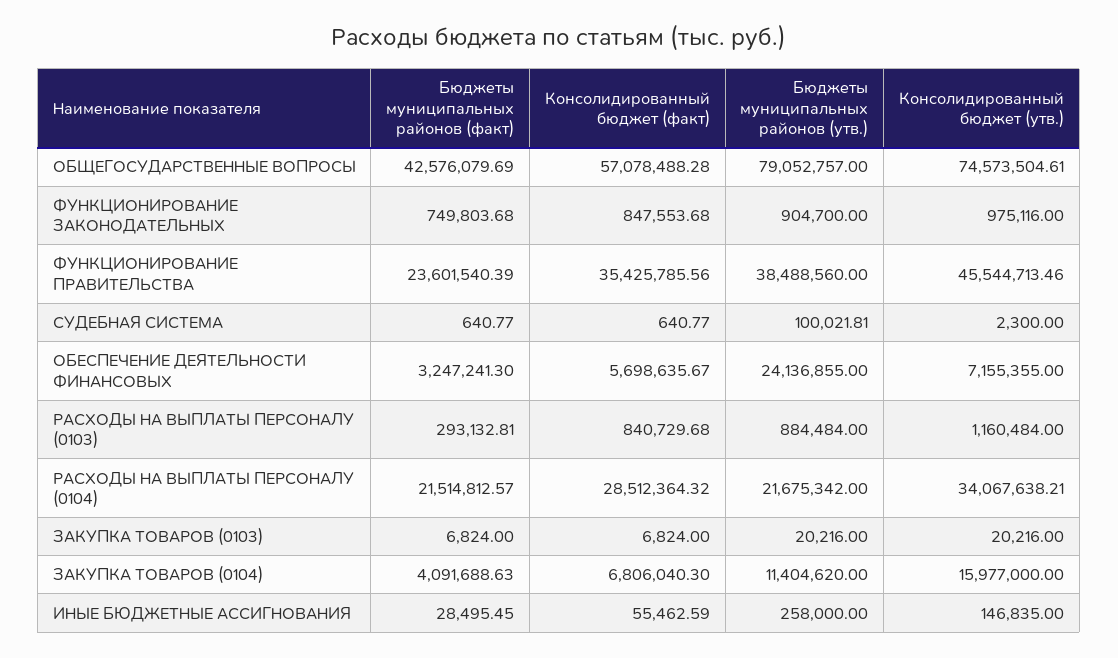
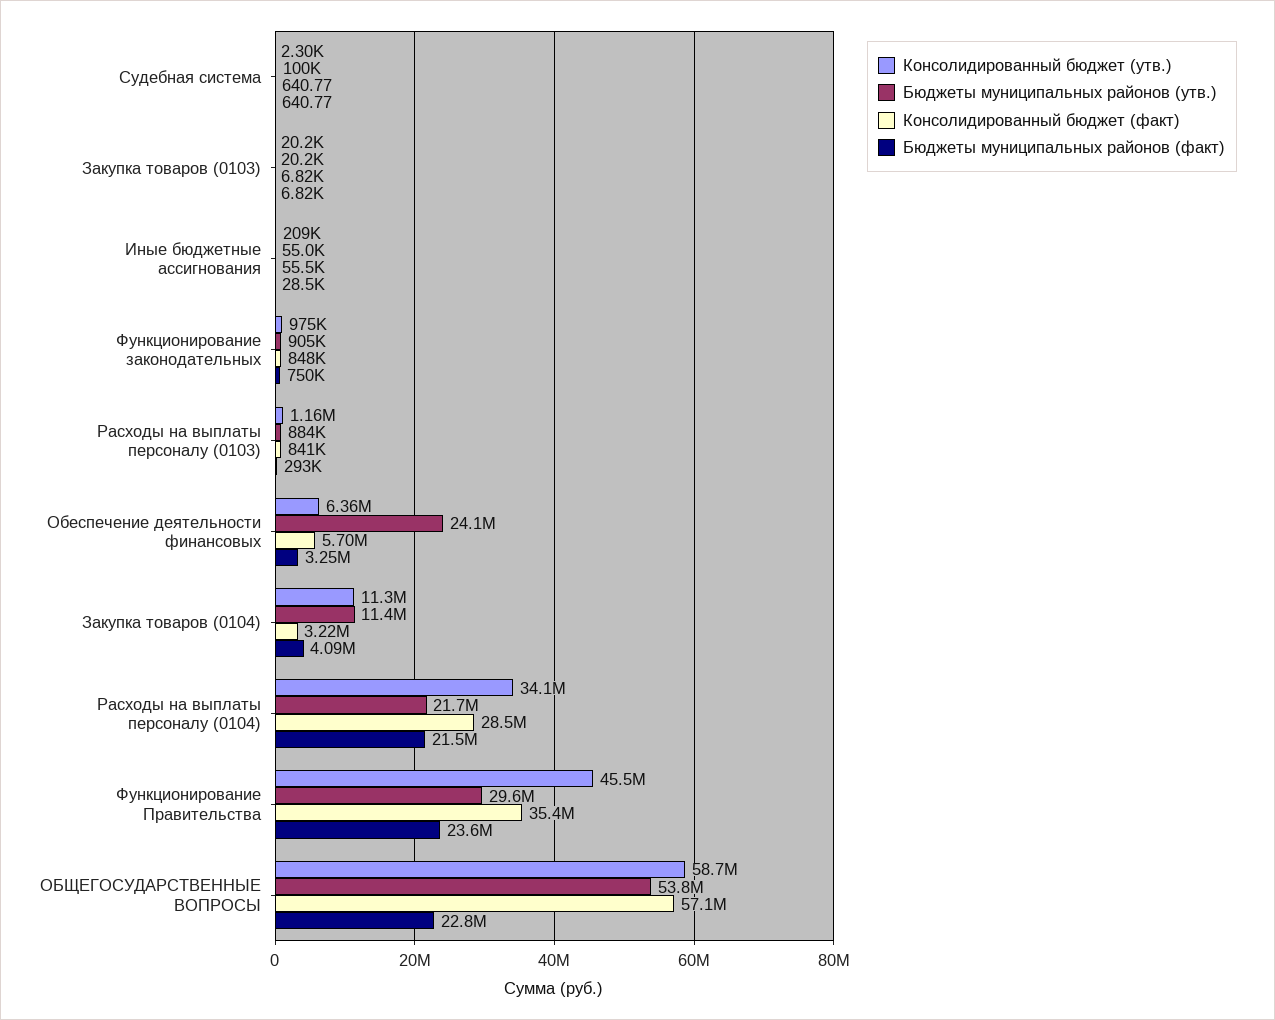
  {
    "Бюджеты муниципальных районов (факт)": {
-     "ОБЩЕГОСУДАРСТВЕННЫЕ ВОПРОСЫ": 42576079.69,
+     "ОБЩЕГОСУДАРСТВЕННЫЕ ВОПРОСЫ": 22800000,
      "ФУНКЦИОНИРОВАНИЕ ЗАКОНОДАТЕЛЬНЫХ": 749803.68,
      "ФУНКЦИОНИРОВАНИЕ ПРАВИТЕЛЬСТВА": 23601540.39,
      "СУДЕБНАЯ СИСТЕМА": 640.77,
      "ОБЕСПЕЧЕНИЕ ДЕЯТЕЛЬНОСТИ ФИНАНСОВЫХ": 3247241.3,
      "РАСХОДЫ НА ВЫПЛАТЫ ПЕРСОНАЛУ (0103)": 293132.81,
      "РАСХОДЫ НА ВЫПЛАТЫ ПЕРСОНАЛУ (0104)": 21514812.57,
      "ЗАКУПКА ТОВАРОВ (0103)": 6824,
      "ЗАКУПКА ТОВАРОВ (0104)": 4091688.63,
      "ИНЫЕ БЮДЖЕТНЫЕ АССИГНОВАНИЯ": 28495.45
    },
    "Консолидированный бюджет (факт)": {
      "ОБЩЕГОСУДАРСТВЕННЫЕ ВОПРОСЫ": 57078488.28,
      "ФУНКЦИОНИРОВАНИЕ ЗАКОНОДАТЕЛЬНЫХ": 847553.68,
      "ФУНКЦИОНИРОВАНИЕ ПРАВИТЕЛЬСТВА": 35425785.56,
      "СУДЕБНАЯ СИСТЕМА": 640.77,
      "ОБЕСПЕЧЕНИЕ ДЕЯТЕЛЬНОСТИ ФИНАНСОВЫХ": 5698635.67,
      "РАСХОДЫ НА ВЫПЛАТЫ ПЕРСОНАЛУ (0103)": 840729.68,
      "РАСХОДЫ НА ВЫПЛАТЫ ПЕРСОНАЛУ (0104)": 28512364.32,
      "ЗАКУПКА ТОВАРОВ (0103)": 6824,
-     "ЗАКУПКА ТОВАРОВ (0104)": 6806040.3,
+     "ЗАКУПКА ТОВАРОВ (0104)": 3220000,
      "ИНЫЕ БЮДЖЕТНЫЕ АССИГНОВАНИЯ": 55462.59
    },
    "Бюджеты муниципальных районов (утв.)": {
-     "ОБЩЕГОСУДАРСТВЕННЫЕ ВОПРОСЫ": 79052757,
+     "ОБЩЕГОСУДАРСТВЕННЫЕ ВОПРОСЫ": 53800000,
      "ФУНКЦИОНИРОВАНИЕ ЗАКОНОДАТЕЛЬНЫХ": 904700,
-     "ФУНКЦИОНИРОВАНИЕ ПРАВИТЕЛЬСТВА": 38488560,
+     "ФУНКЦИОНИРОВАНИЕ ПРАВИТЕЛЬСТВА": 29600000,
      "СУДЕБНАЯ СИСТЕМА": 100021.81,
      "ОБЕСПЕЧЕНИЕ ДЕЯТЕЛЬНОСТИ ФИНАНСОВЫХ": 24136855,
      "РАСХОДЫ НА ВЫПЛАТЫ ПЕРСОНАЛУ (0103)": 884484,
      "РАСХОДЫ НА ВЫПЛАТЫ ПЕРСОНАЛУ (0104)": 21675342,
      "ЗАКУПКА ТОВАРОВ (0103)": 20216,
      "ЗАКУПКА ТОВАРОВ (0104)": 11404620,
-     "ИНЫЕ БЮДЖЕТНЫЕ АССИГНОВАНИЯ": 258000
+     "ИНЫЕ БЮДЖЕТНЫЕ АССИГНОВАНИЯ": 55000
    },
    "Консолидированный бюджет (утв.)": {
-     "ОБЩЕГОСУДАРСТВЕННЫЕ ВОПРОСЫ": 74573504.61,
+     "ОБЩЕГОСУДАРСТВЕННЫЕ ВОПРОСЫ": 58700000,
      "ФУНКЦИОНИРОВАНИЕ ЗАКОНОДАТЕЛЬНЫХ": 975116,
      "ФУНКЦИОНИРОВАНИЕ ПРАВИТЕЛЬСТВА": 45544713.46,
      "СУДЕБНАЯ СИСТЕМА": 2300,
-     "ОБЕСПЕЧЕНИЕ ДЕЯТЕЛЬНОСТИ ФИНАНСОВЫХ": 7155355,
+     "ОБЕСПЕЧЕНИЕ ДЕЯТЕЛЬНОСТИ ФИНАНСОВЫХ": 6360000,
      "РАСХОДЫ НА ВЫПЛАТЫ ПЕРСОНАЛУ (0103)": 1160484,
      "РАСХОДЫ НА ВЫПЛАТЫ ПЕРСОНАЛУ (0104)": 34067638.21,
      "ЗАКУПКА ТОВАРОВ (0103)": 20216,
-     "ЗАКУПКА ТОВАРОВ (0104)": 15977000,
+     "ЗАКУПКА ТОВАРОВ (0104)": 11300000,
-     "ИНЫЕ БЮДЖЕТНЫЕ АССИГНОВАНИЯ": 146835
+     "ИНЫЕ БЮДЖЕТНЫЕ АССИГНОВАНИЯ": 209000
    }
  }

